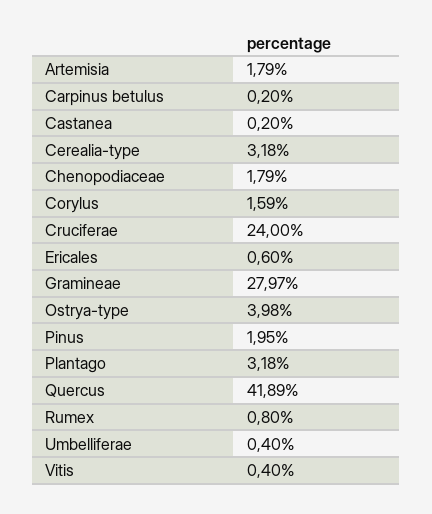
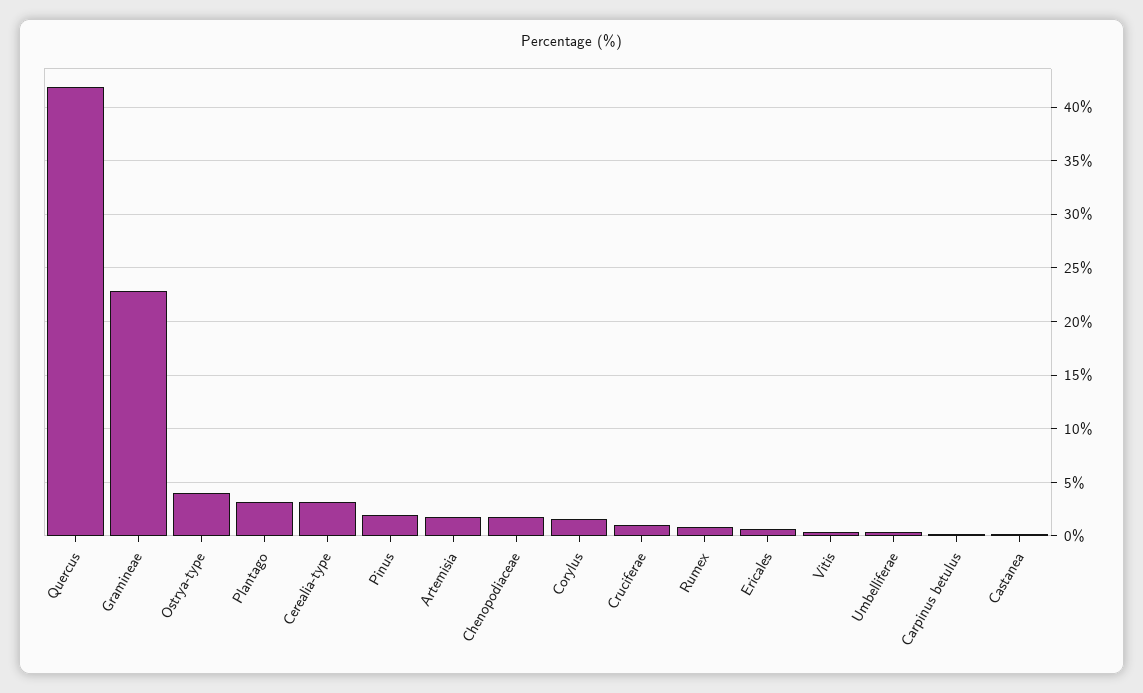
  {
    "Artemisia": 1.79,
    "Carpinus betulus": 0.2,
    "Castanea": 0.2,
    "Cerealia-type": 3.18,
    "Chenopodiaceae": 1.79,
    "Corylus": 1.59,
-   "Cruciferae": 24,
+   "Cruciferae": 1,
    "Ericales": 0.6,
-   "Gramineae": 27.97,
+   "Gramineae": 23,
    "Ostrya-type": 3.98,
    "Pinus": 1.95,
    "Plantago": 3.18,
    "Quercus": 41.89,
    "Rumex": 0.8,
    "Umbelliferae": 0.4,
    "Vitis": 0.4
  }

